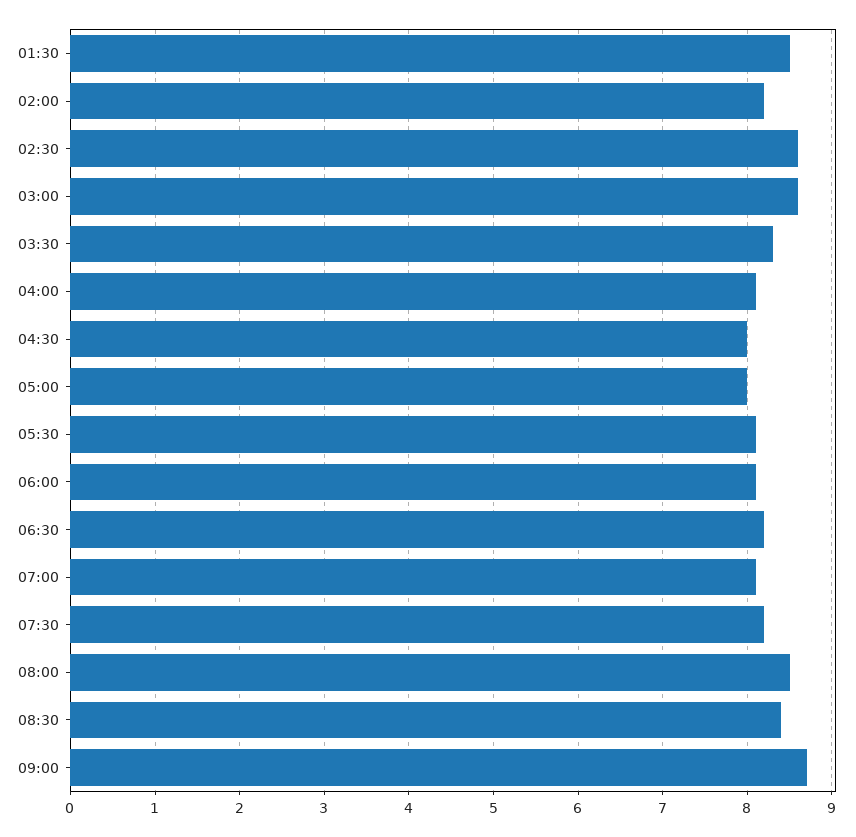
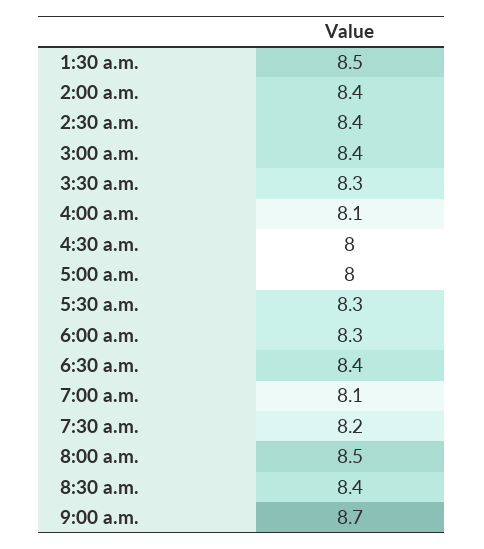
  {
    "01:30": 8.5,
-   "02:00": 8.2,
+   "02:00": 8.4,
-   "02:30": 8.6,
+   "02:30": 8.4,
-   "03:00": 8.6,
+   "03:00": 8.4,
    "03:30": 8.3,
    "04:00": 8.1,
    "04:30": 8,
    "05:00": 8,
-   "05:30": 8.1,
+   "05:30": 8.3,
-   "06:00": 8.1,
+   "06:00": 8.3,
-   "06:30": 8.2,
+   "06:30": 8.4,
    "07:00": 8.1,
    "07:30": 8.2,
    "08:00": 8.5,
    "08:30": 8.4,
    "09:00": 8.7
  }

